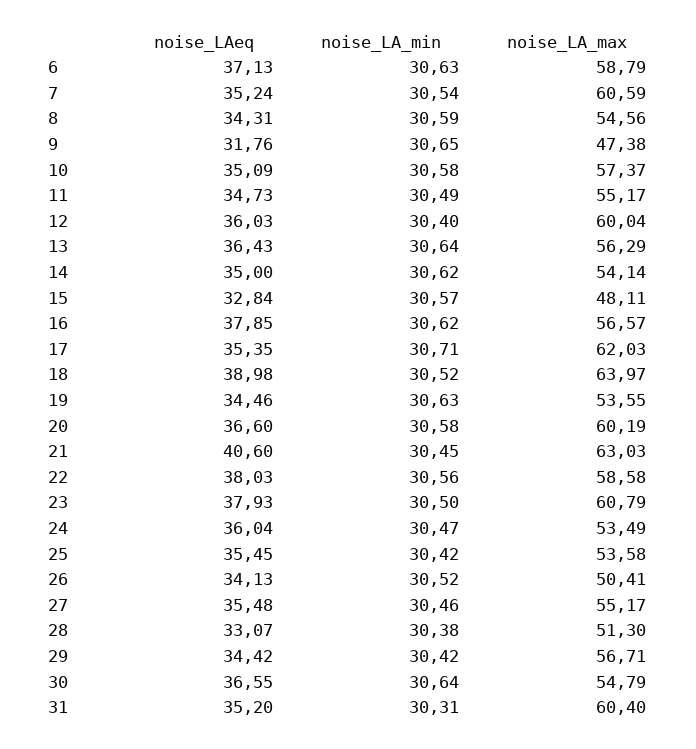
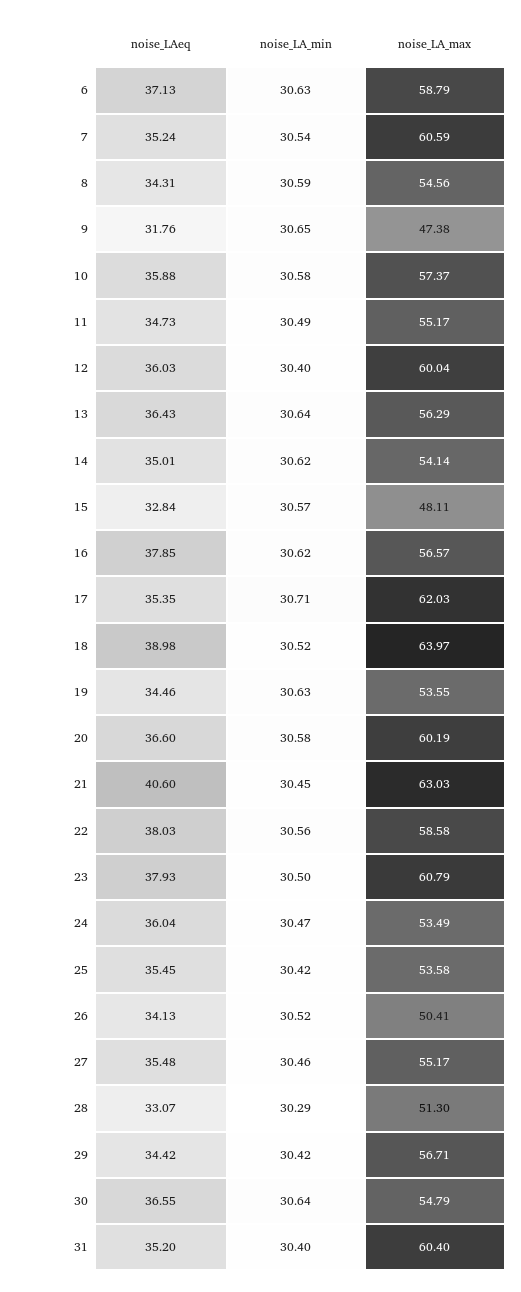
  {
    "noise_LAeq": {
      "6": 37.13,
      "7": 35.24,
      "8": 34.31,
      "9": 31.76,
-     "10": 35.09,
+     "10": 35.88,
      "11": 34.73,
      "12": 36.03,
      "13": 36.43,
-     "14": 35,
+     "14": 35.01,
      "15": 32.84,
      "16": 37.85,
      "17": 35.35,
      "18": 38.98,
      "19": 34.46,
      "20": 36.6,
      "21": 40.6,
      "22": 38.03,
      "23": 37.93,
      "24": 36.04,
      "25": 35.45,
      "26": 34.13,
      "27": 35.48,
      "28": 33.07,
      "29": 34.42,
      "30": 36.55,
      "31": 35.2
    },
    "noise_LA_min": {
      "6": 30.63,
      "7": 30.54,
      "8": 30.59,
      "9": 30.65,
      "10": 30.58,
      "11": 30.49,
      "12": 30.4,
      "13": 30.64,
      "14": 30.62,
      "15": 30.57,
      "16": 30.62,
      "17": 30.71,
      "18": 30.52,
      "19": 30.63,
      "20": 30.58,
      "21": 30.45,
      "22": 30.56,
      "23": 30.5,
      "24": 30.47,
      "25": 30.42,
      "26": 30.52,
      "27": 30.46,
-     "28": 30.38,
+     "28": 30.29,
      "29": 30.42,
      "30": 30.64,
-     "31": 30.31
+     "31": 30.4
    },
    "noise_LA_max": {
      "6": 58.79,
      "7": 60.59,
      "8": 54.56,
      "9": 47.38,
      "10": 57.37,
      "11": 55.17,
      "12": 60.04,
      "13": 56.29,
      "14": 54.14,
      "15": 48.11,
      "16": 56.57,
      "17": 62.03,
      "18": 63.97,
      "19": 53.55,
      "20": 60.19,
      "21": 63.03,
      "22": 58.58,
      "23": 60.79,
      "24": 53.49,
      "25": 53.58,
      "26": 50.41,
      "27": 55.17,
      "28": 51.3,
      "29": 56.71,
      "30": 54.79,
      "31": 60.4
    }
  }

